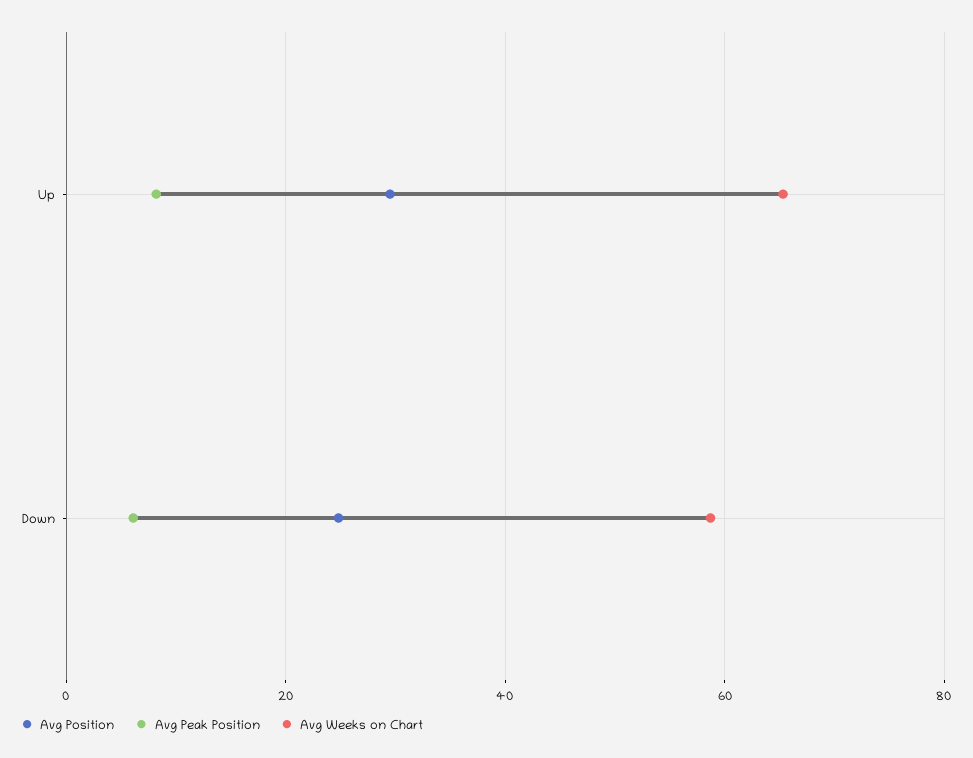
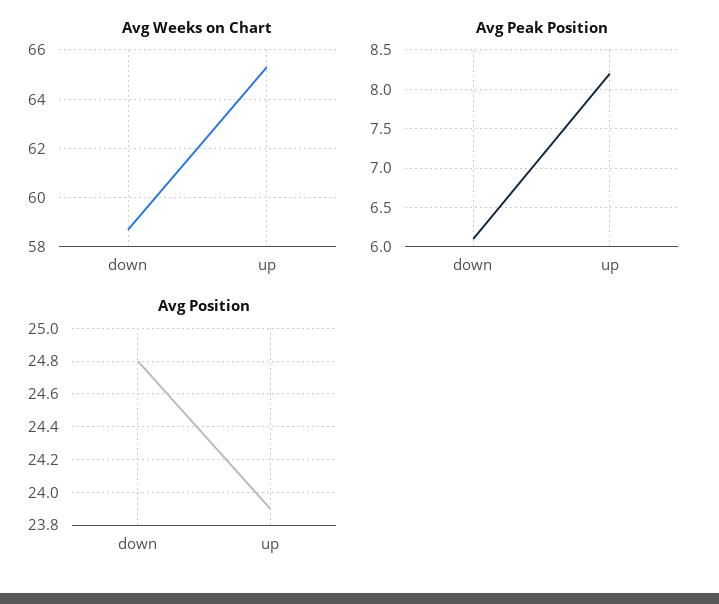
  {
    "Avg Position": {
-     "Up": 30,
+     "Up": 23.9,
      "Down": 24.8
    },
    "Avg Peak Position": {
      "Up": 8.2,
      "Down": 6.1
    },
    "Avg Weeks on Chart": {
      "Up": 65.5,
      "Down": 58.5
    }
  }

